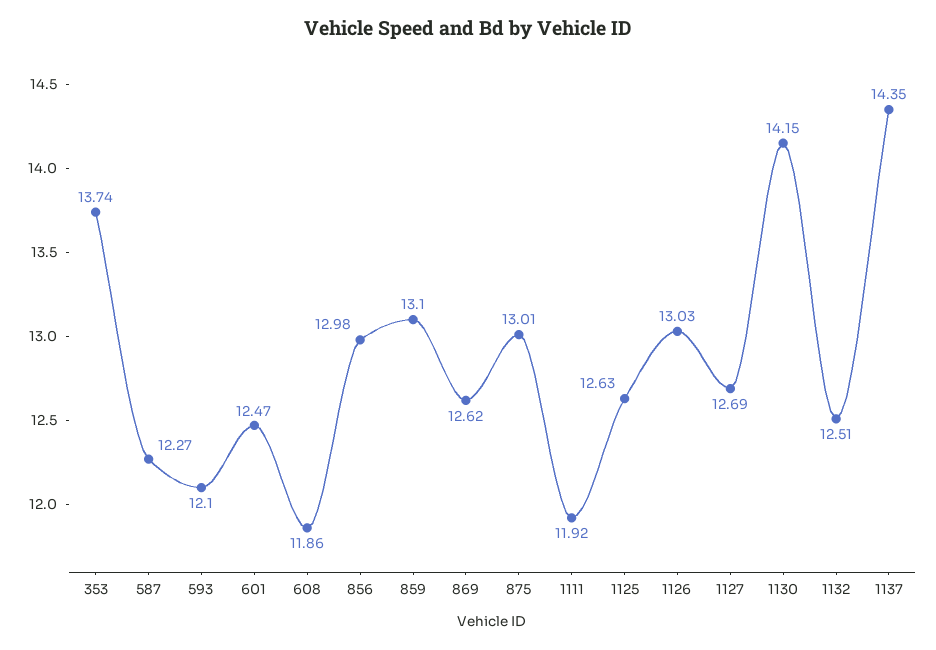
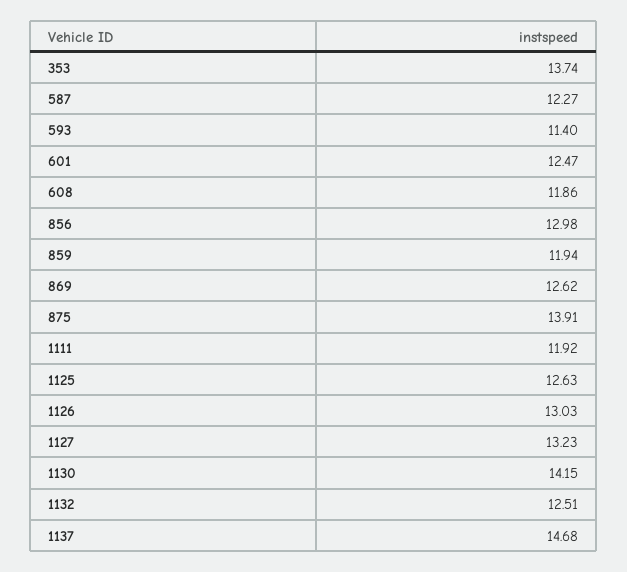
  {
    "353": 13.74,
    "587": 12.27,
-   "593": 12.1,
+   "593": 11.4,
    "601": 12.47,
    "608": 11.86,
    "856": 12.98,
-   "859": 13.1,
+   "859": 11.94,
    "869": 12.62,
-   "875": 13.01,
+   "875": 13.91,
    "1111": 11.92,
    "1125": 12.63,
    "1126": 13.03,
-   "1127": 12.69,
+   "1127": 13.23,
    "1130": 14.15,
    "1132": 12.51,
-   "1137": 14.35
+   "1137": 14.68
  }

